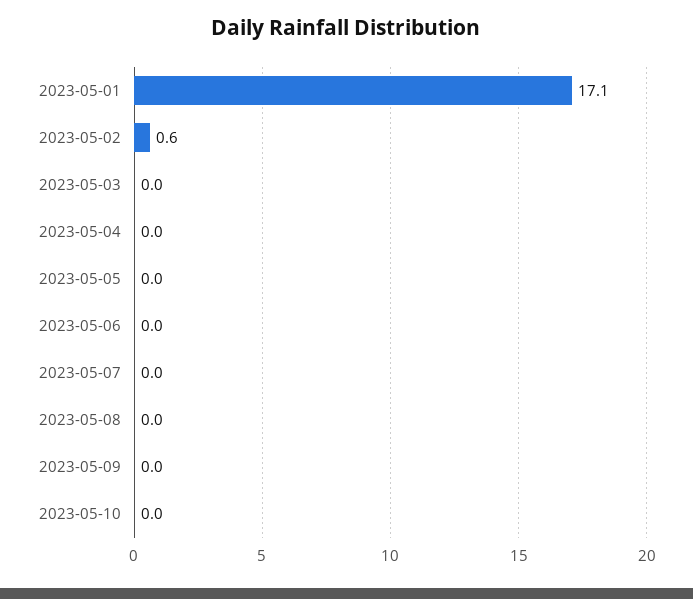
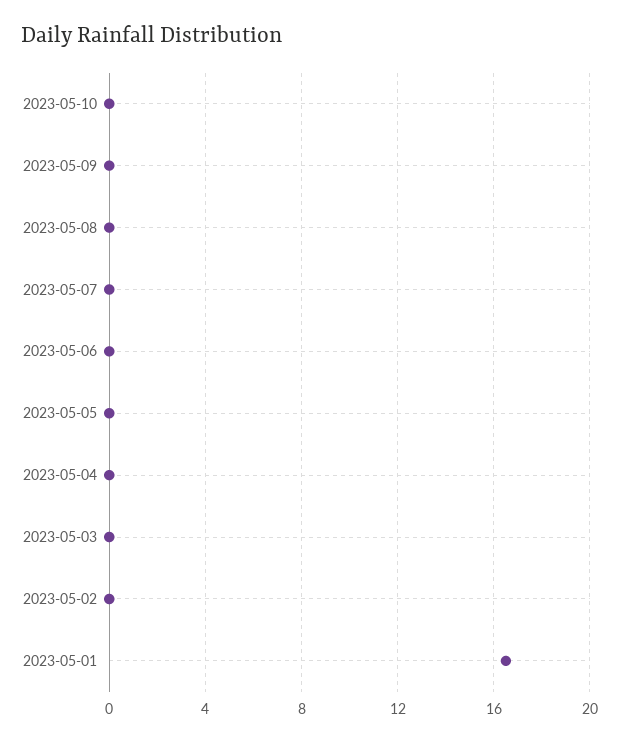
  {
-   "2023-05-01": 17.1,
+   "2023-05-01": 16.5,
-   "2023-05-02": 0.6,
+   "2023-05-02": 0,
    "2023-05-03": 0,
    "2023-05-04": 0,
    "2023-05-05": 0,
    "2023-05-06": 0,
    "2023-05-07": 0,
    "2023-05-08": 0,
    "2023-05-09": 0,
    "2023-05-10": 0
  }

